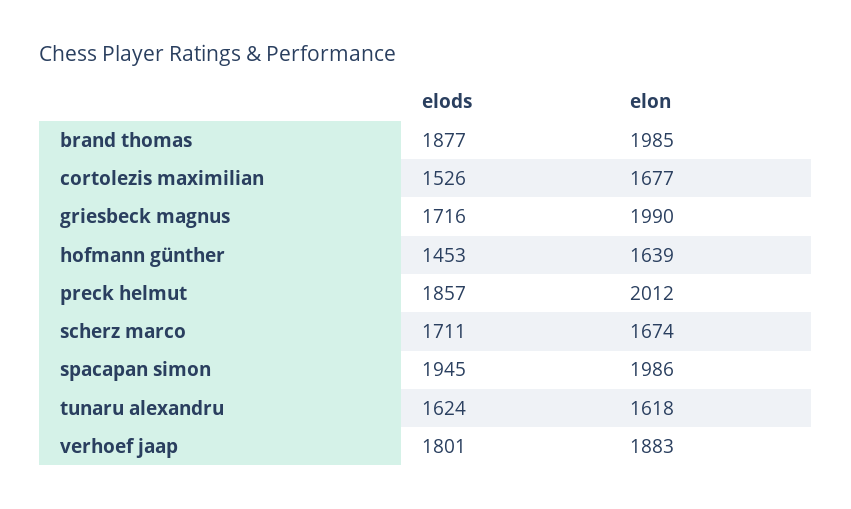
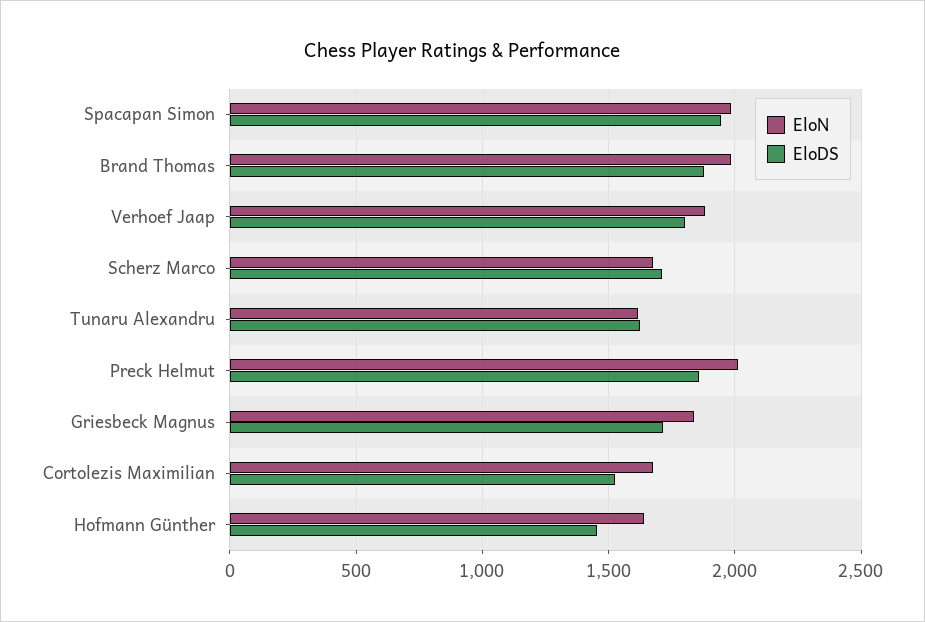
  {
    "elods": {
      "brand thomas": 1877,
      "cortolezis maximilian": 1526,
      "griesbeck magnus": 1716,
      "hofmann günther": 1453,
      "preck helmut": 1857,
      "scherz marco": 1711,
      "spacapan simon": 1945,
      "tunaru alexandru": 1624,
      "verhoef jaap": 1801
    },
    "elon": {
      "brand thomas": 1985,
      "cortolezis maximilian": 1677,
-     "griesbeck magnus": 1990,
+     "griesbeck magnus": 1850,
      "hofmann günther": 1639,
      "preck helmut": 2012,
      "scherz marco": 1674,
      "spacapan simon": 1986,
      "tunaru alexandru": 1618,
      "verhoef jaap": 1883
    }
  }

